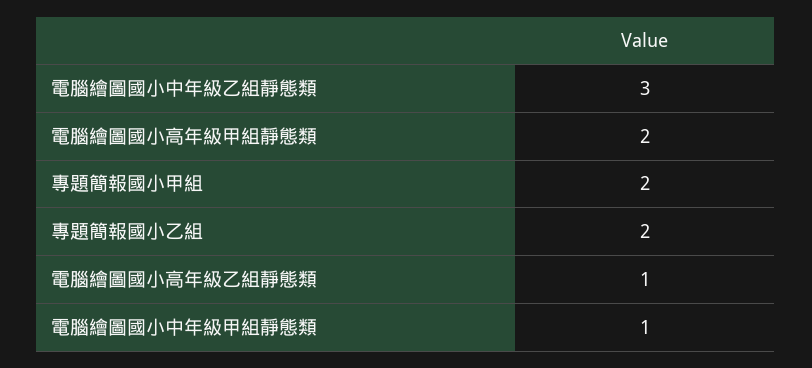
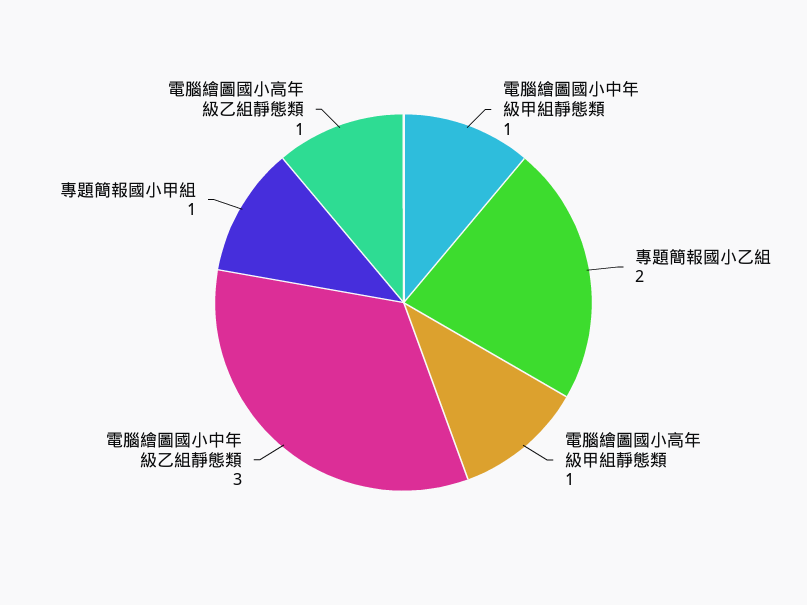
  {
    "電腦繪圖國小中年級乙組靜態類": 3,
-   "電腦繪圖國小高年級甲組靜態類": 2,
+   "電腦繪圖國小高年級甲組靜態類": 1,
-   "專題簡報國小甲組": 2,
+   "專題簡報國小甲組": 1,
    "專題簡報國小乙組": 2,
    "電腦繪圖國小高年級乙組靜態類": 1,
    "電腦繪圖國小中年級甲組靜態類": 1
  }

